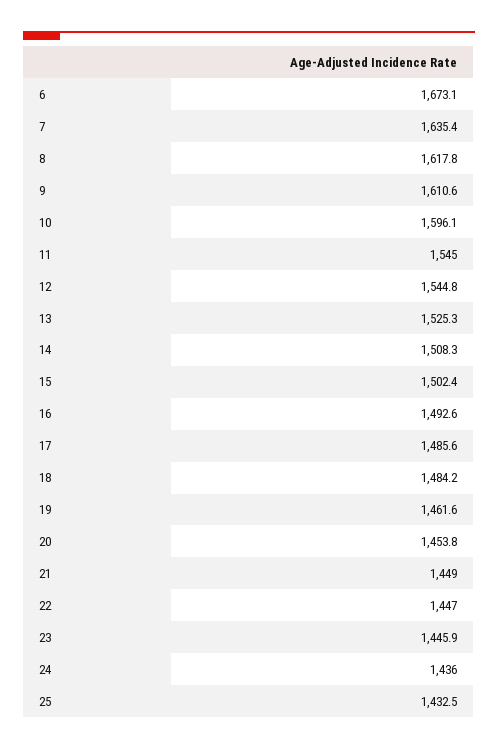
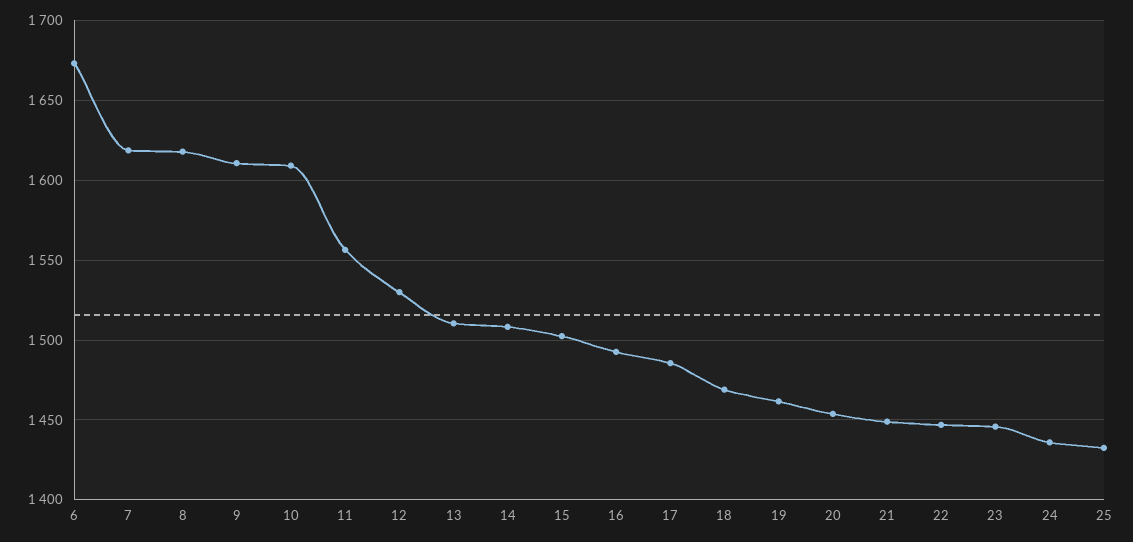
  {
    "6": 1673.1,
-   "7": 1635.4,
+   "7": 1620,
    "8": 1617.8,
    "9": 1610.6,
-   "10": 1596.1,
+   "10": 1610,
-   "11": 1545,
+   "11": 1555,
-   "12": 1544.8,
+   "12": 1530,
-   "13": 1525.3,
+   "13": 1510,
    "14": 1508.3,
    "15": 1502.4,
    "16": 1492.6,
    "17": 1485.6,
-   "18": 1484.2,
+   "18": 1470,
    "19": 1461.6,
    "20": 1453.8,
    "21": 1449,
    "22": 1447,
    "23": 1445.9,
    "24": 1436,
    "25": 1432.5
  }

